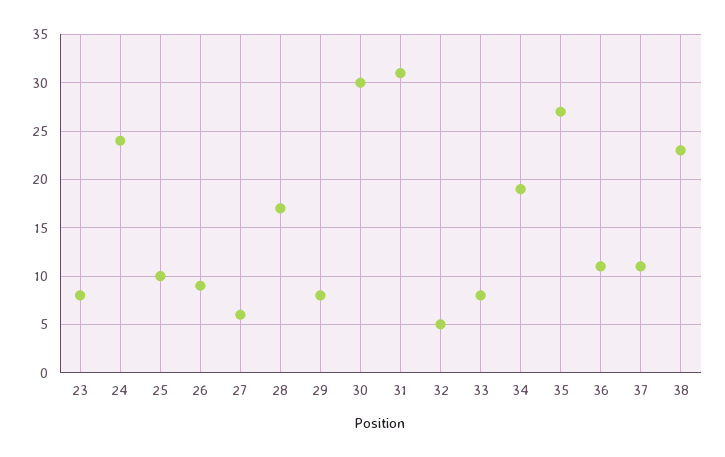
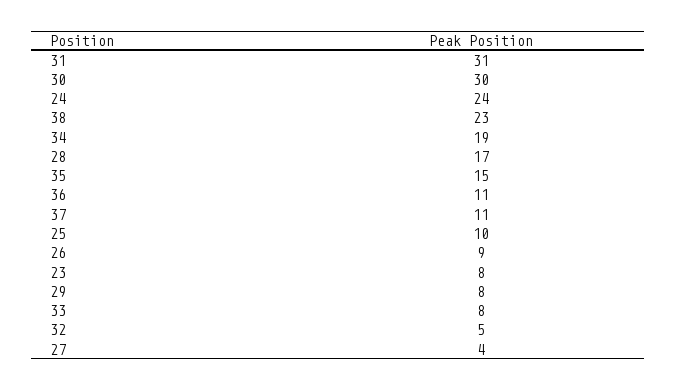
  {
    "23": 8,
    "24": 24,
    "25": 10,
    "26": 9,
-   "27": 6,
+   "27": 4,
    "28": 17,
    "29": 8,
    "30": 30,
    "31": 31,
    "32": 5,
    "33": 8,
    "34": 19,
-   "35": 27,
+   "35": 15,
    "36": 11,
    "37": 11,
    "38": 23
  }

